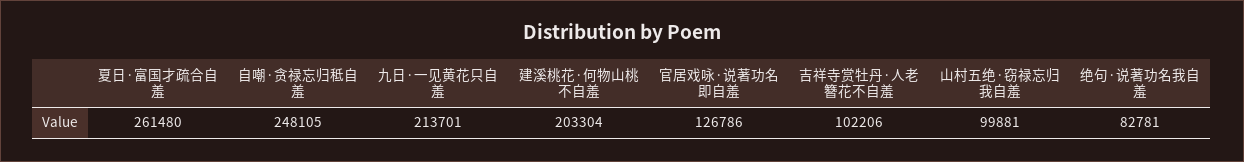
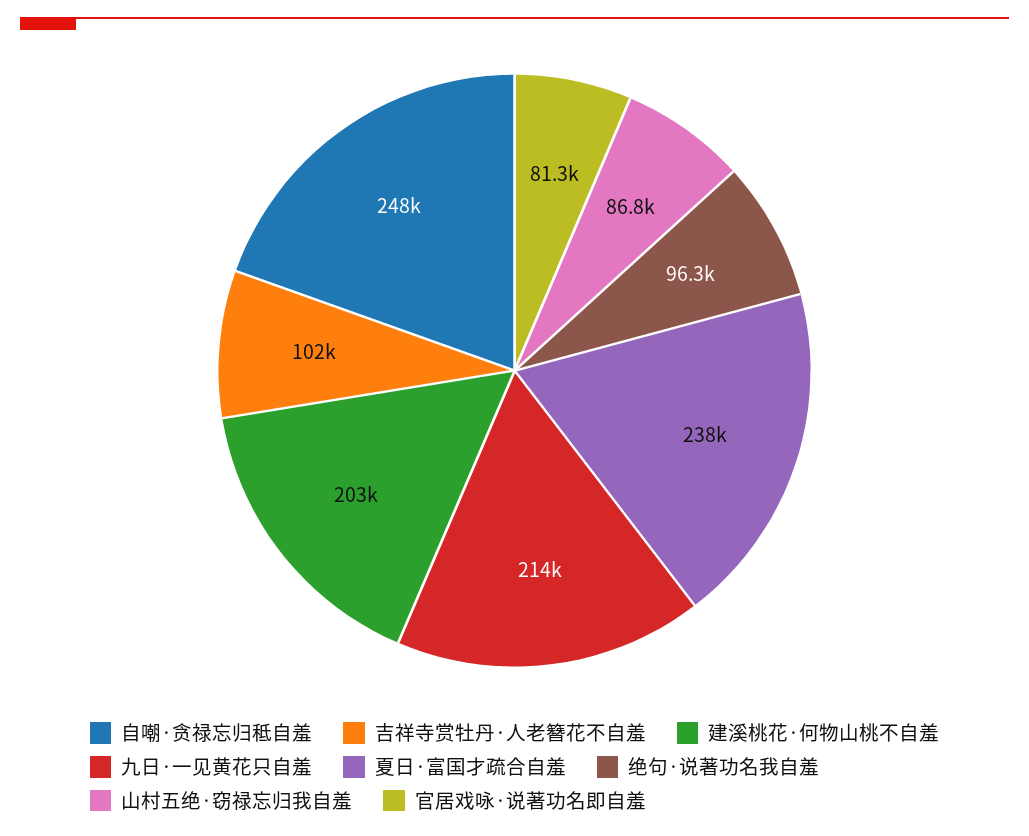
  {
-   "夏日·富国才疏合自羞": 261480,
+   "夏日·富国才疏合自羞": 238000,
    "自嘲·贪禄忘归秪自羞": 248105,
    "九日·一见黄花只自羞": 213701,
    "建溪桃花·何物山桃不自羞": 203304,
-   "官居戏咏·说著功名即自羞": 126786,
+   "官居戏咏·说著功名即自羞": 81300,
    "吉祥寺赏牡丹·人老簪花不自羞": 102206,
-   "山村五绝·窃禄忘归我自羞": 99881,
+   "山村五绝·窃禄忘归我自羞": 86800,
-   "绝句·说著功名我自羞": 82781
+   "绝句·说著功名我自羞": 96300
  }

